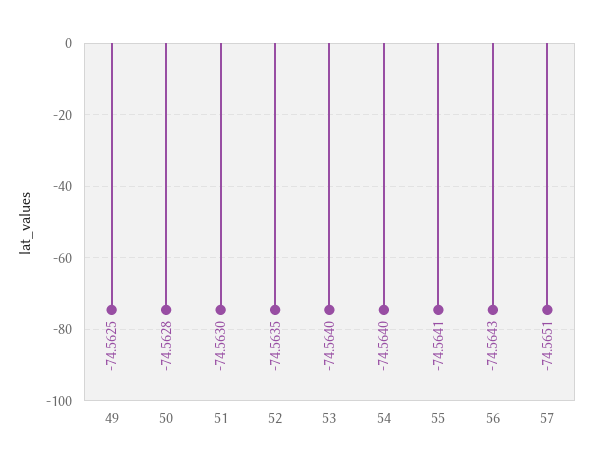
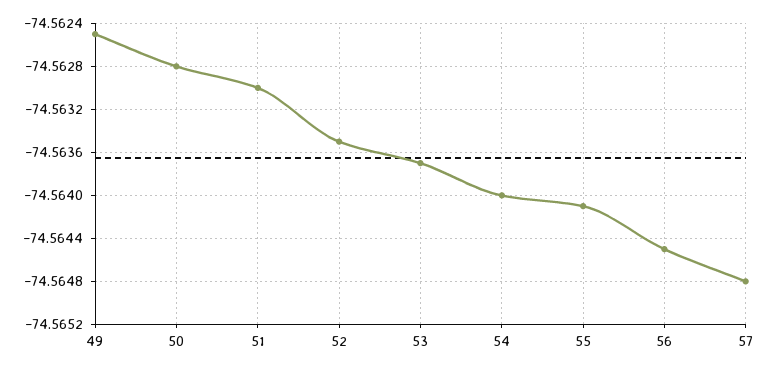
  {
    "49": -74.5625,
    "50": -74.5628,
    "51": -74.563,
    "52": -74.5635,
-   "53": -74.564,
+   "53": -74.5637,
    "54": -74.564,
    "55": -74.5641,
-   "56": -74.5643,
+   "56": -74.5645,
-   "57": -74.5651
+   "57": -74.5648
  }

